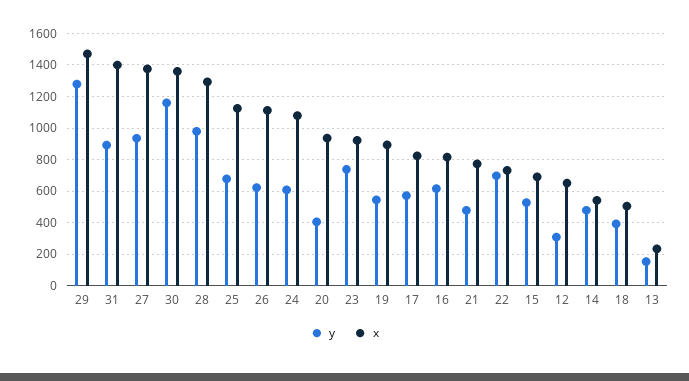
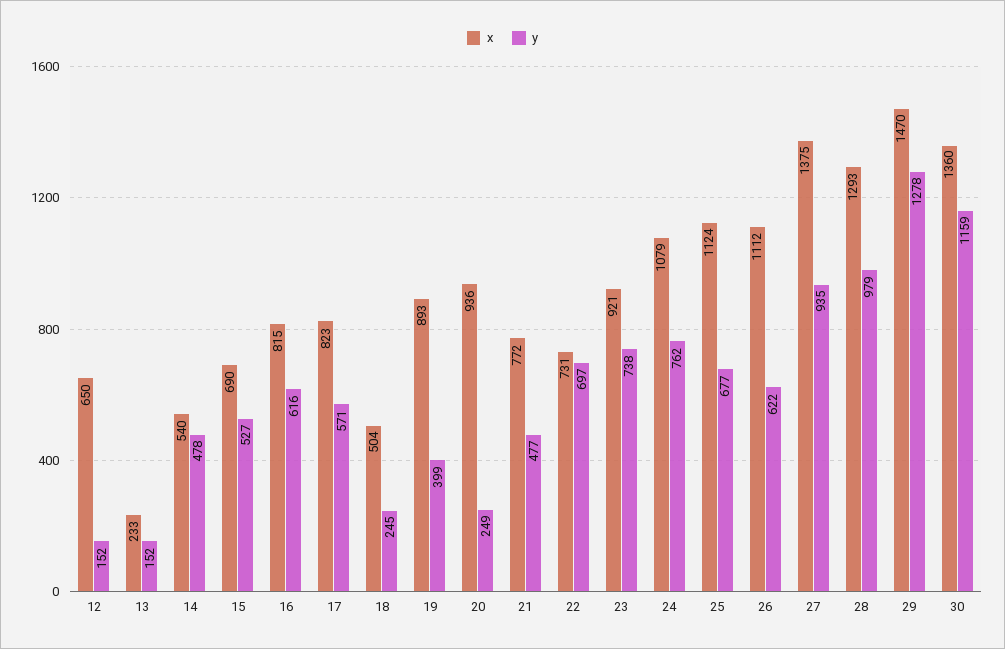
  {
    "y": {
      "29": 1278,
-     "31": 900,
      "27": 935,
      "30": 1159,
      "28": 979,
      "25": 677,
      "26": 622,
-     "24": 600,
+     "24": 762,
-     "20": 400,
+     "20": 249,
      "23": 738,
-     "19": 550,
+     "19": 399,
      "17": 571,
      "16": 616,
      "21": 477,
      "22": 697,
      "15": 527,
-     "12": 300,
+     "12": 152,
      "14": 478,
-     "18": 400,
+     "18": 245,
      "13": 152
    },
    "x": {
      "29": 1470,
-     "31": 1400,
      "27": 1375,
      "30": 1360,
      "28": 1293,
      "25": 1124,
      "26": 1112,
      "24": 1079,
      "20": 936,
      "23": 921,
      "19": 893,
      "17": 823,
      "16": 815,
      "21": 772,
      "22": 731,
      "15": 690,
      "12": 650,
      "14": 540,
      "18": 504,
      "13": 233
    }
  }

